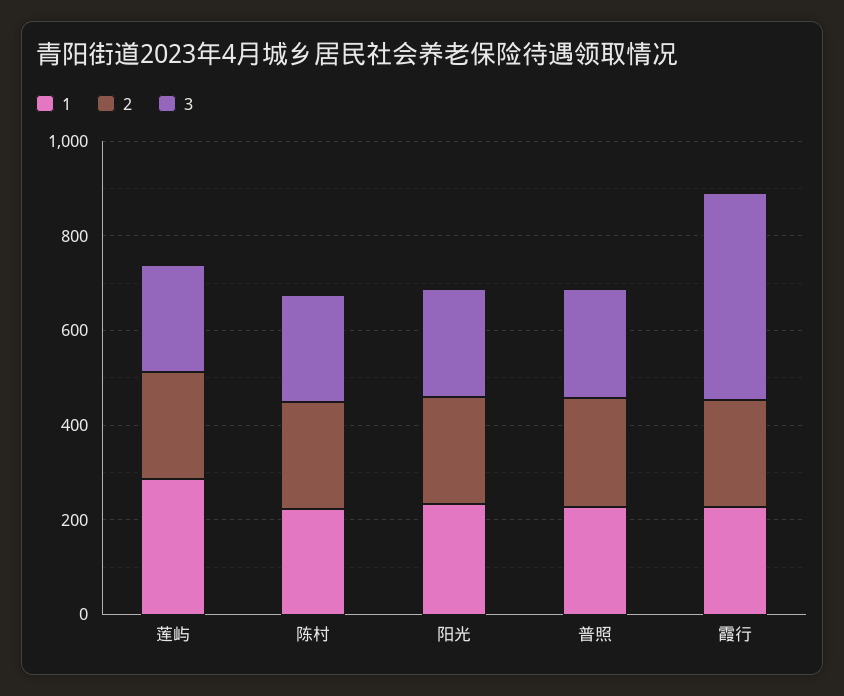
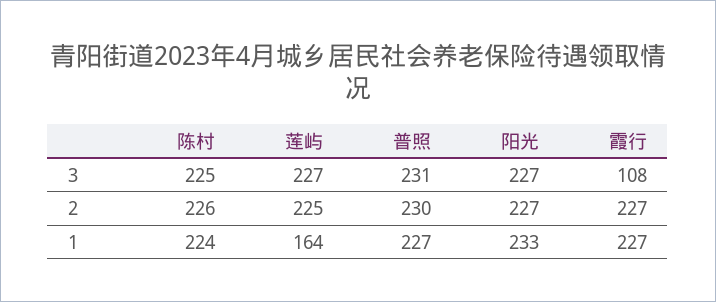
  {
    "1": {
-     "莲屿": 300,
+     "莲屿": 164,
      "陈村": 224,
      "阳光": 233,
      "普照": 227,
      "霞行": 227
    },
    "2": {
      "莲屿": 225,
      "陈村": 226,
      "阳光": 227,
      "普照": 230,
      "霞行": 227
    },
    "3": {
      "莲屿": 227,
      "陈村": 225,
      "阳光": 227,
      "普照": 231,
-     "霞行": 450
+     "霞行": 108
    }
  }

